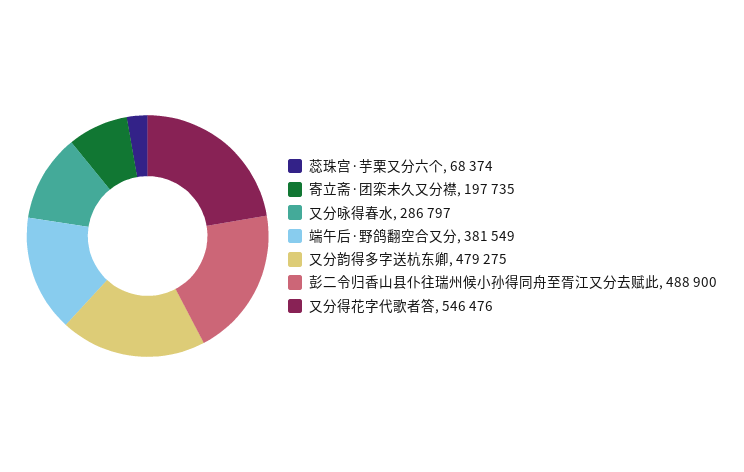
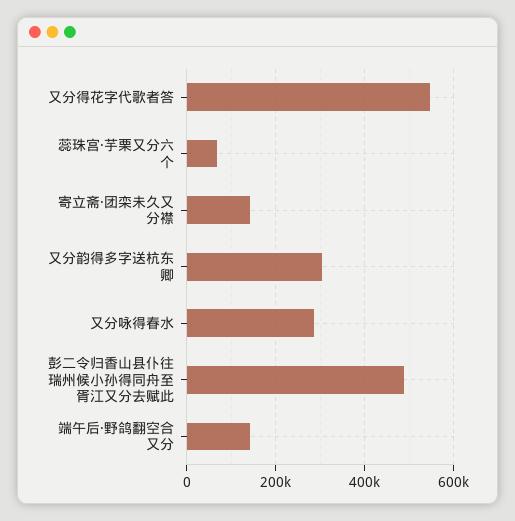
  {
    "蕊珠宫·芋栗又分六个": 68374,
-   "寄立斋·团栾未久又分襟": 197735,
+   "寄立斋·团栾未久又分襟": 140000,
    "又分咏得春水": 286797,
-   "端午后·野鸽翻空合又分": 381549,
+   "端午后·野鸽翻空合又分": 140000,
-   "又分韵得多字送杭东卿": 479275,
+   "又分韵得多字送杭东卿": 300000,
    "彭二令归香山县仆往瑞州候小孙得同舟至胥江又分去赋此": 488900,
    "又分得花字代歌者答": 546476
  }

